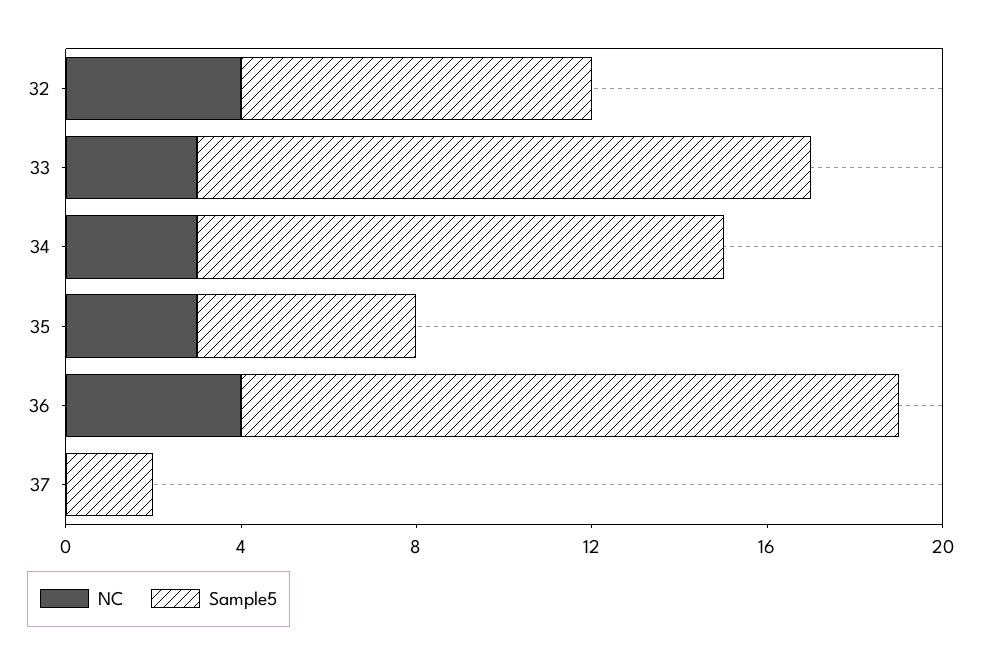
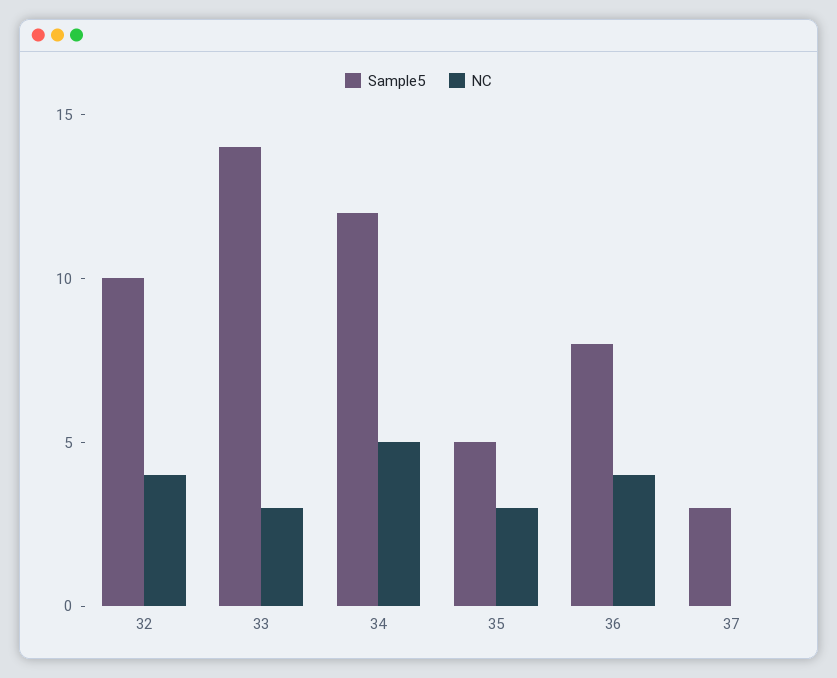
  {
    "NC": {
      "32": 4,
      "33": 3,
-     "34": 3,
+     "34": 5,
      "35": 3,
      "36": 4,
      "37": 0
    },
    "Sample5": {
-     "32": 8,
+     "32": 10,
      "33": 14,
      "34": 12,
      "35": 5,
-     "36": 15,
+     "36": 8,
-     "37": 2
+     "37": 3
    }
  }

